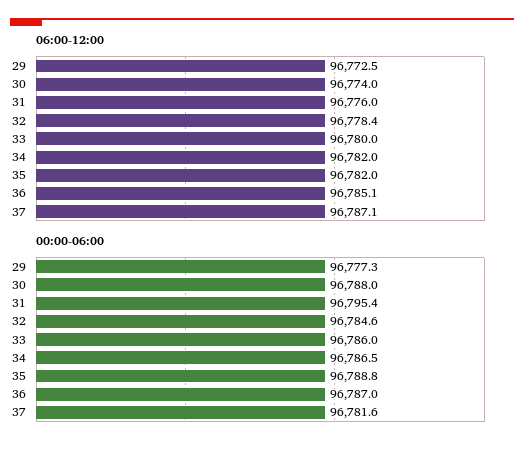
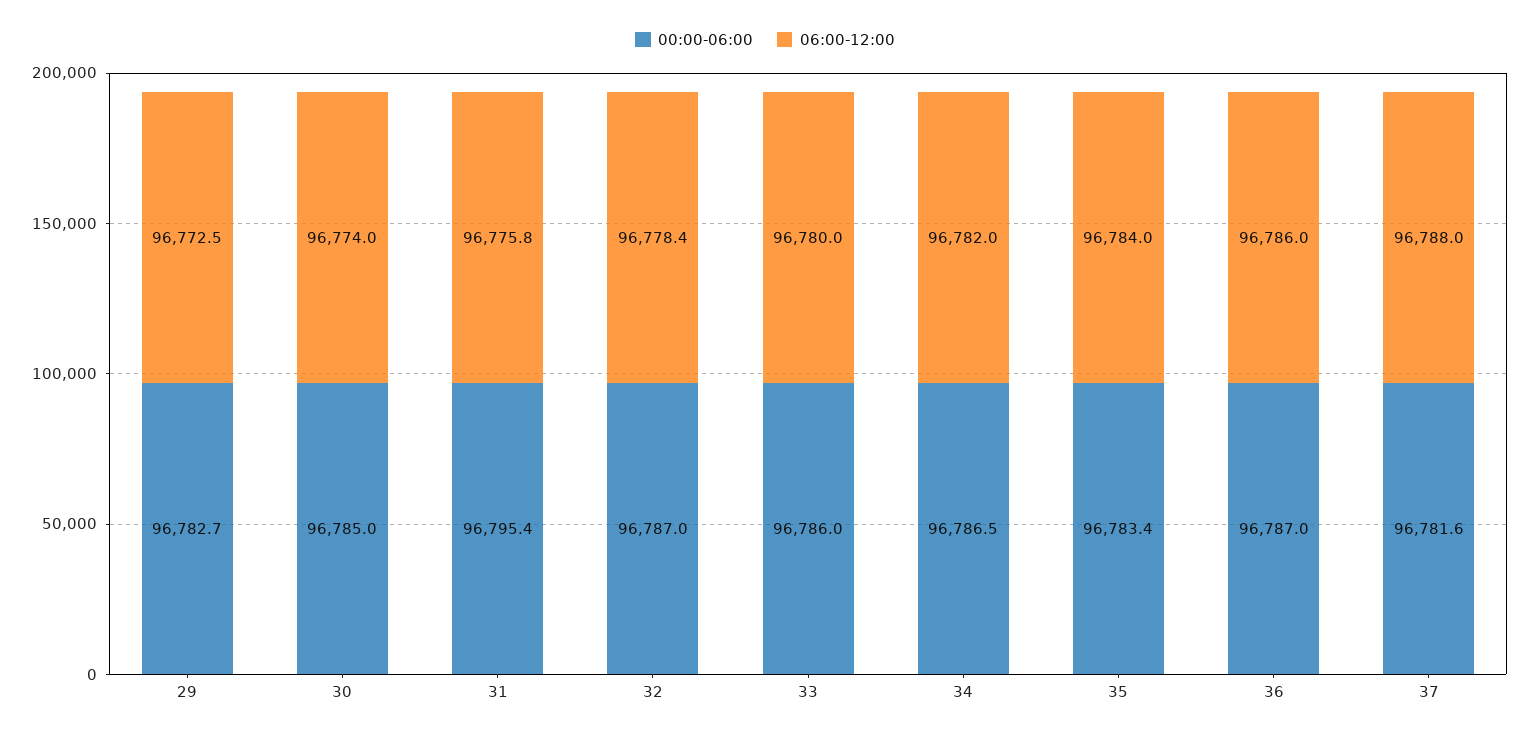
  {
    "06:00-12:00": {
      "29": 96772.5,
      "30": 96774,
-     "31": 96776,
+     "31": 96775.8,
      "32": 96778.4,
      "33": 96780,
      "34": 96782,
-     "35": 96782,
+     "35": 96784,
-     "36": 96785.1,
+     "36": 96786,
-     "37": 96787.1
+     "37": 96788
    },
    "00:00-06:00": {
-     "29": 96777.3,
+     "29": 96782.7,
-     "30": 96788,
+     "30": 96785,
      "31": 96795.4,
-     "32": 96784.6,
+     "32": 96787,
      "33": 96786,
      "34": 96786.5,
-     "35": 96788.8,
+     "35": 96783.4,
      "36": 96787,
      "37": 96781.6
    }
  }

